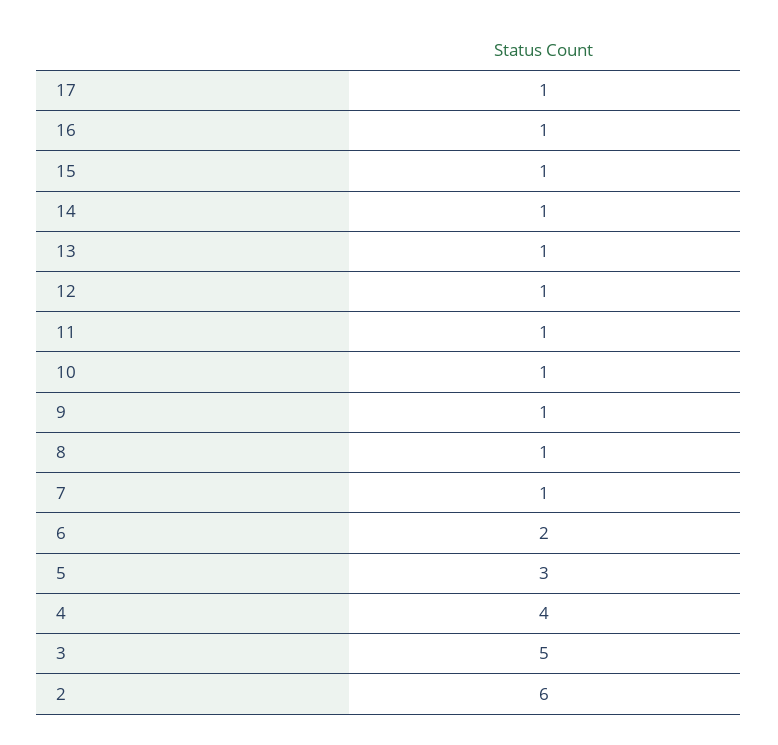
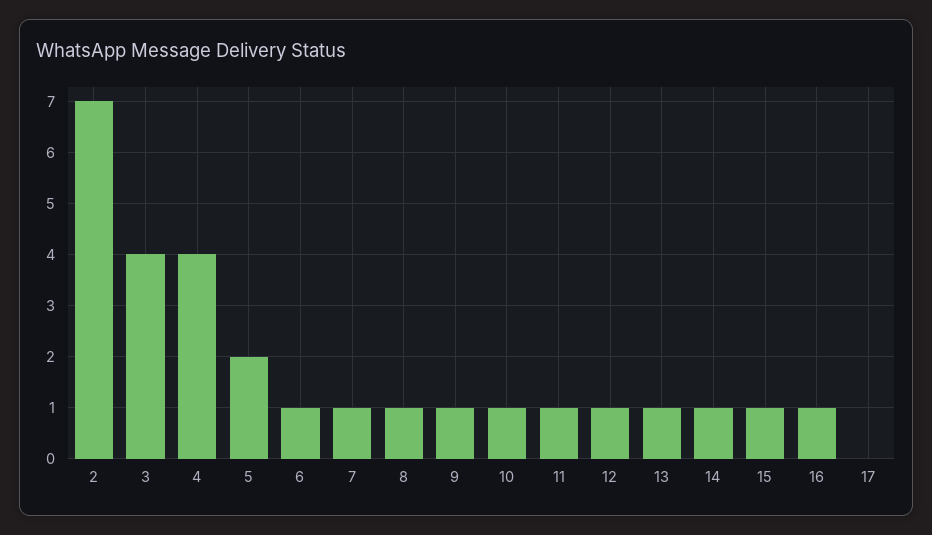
  {
-   "17": 1,
+   "17": 0,
    "16": 1,
    "15": 1,
    "14": 1,
    "13": 1,
    "12": 1,
    "11": 1,
    "10": 1,
    "9": 1,
    "8": 1,
    "7": 1,
-   "6": 2,
+   "6": 1,
-   "5": 3,
+   "5": 2,
    "4": 4,
-   "3": 5,
+   "3": 4,
-   "2": 6
+   "2": 7
  }

